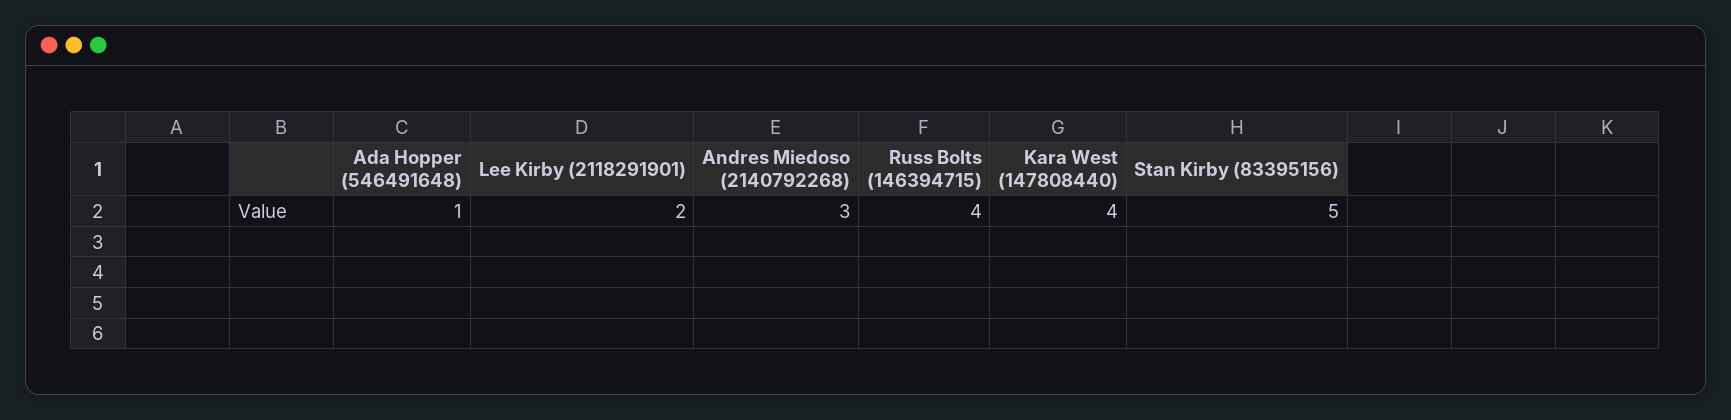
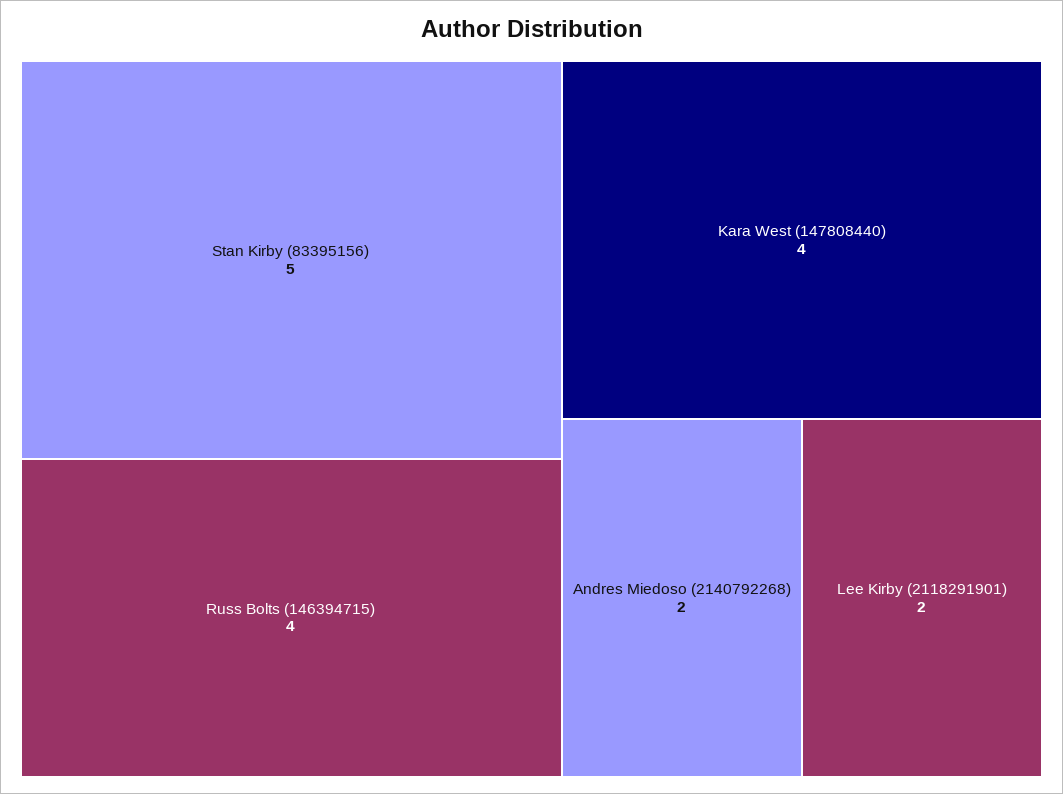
  {
-   "Ada Hopper (546491648)": 1,
    "Lee Kirby (2118291901)": 2,
-   "Andres Miedoso (2140792268)": 3,
+   "Andres Miedoso (2140792268)": 2,
    "Russ Bolts (146394715)": 4,
    "Kara West (147808440)": 4,
    "Stan Kirby (83395156)": 5
  }

